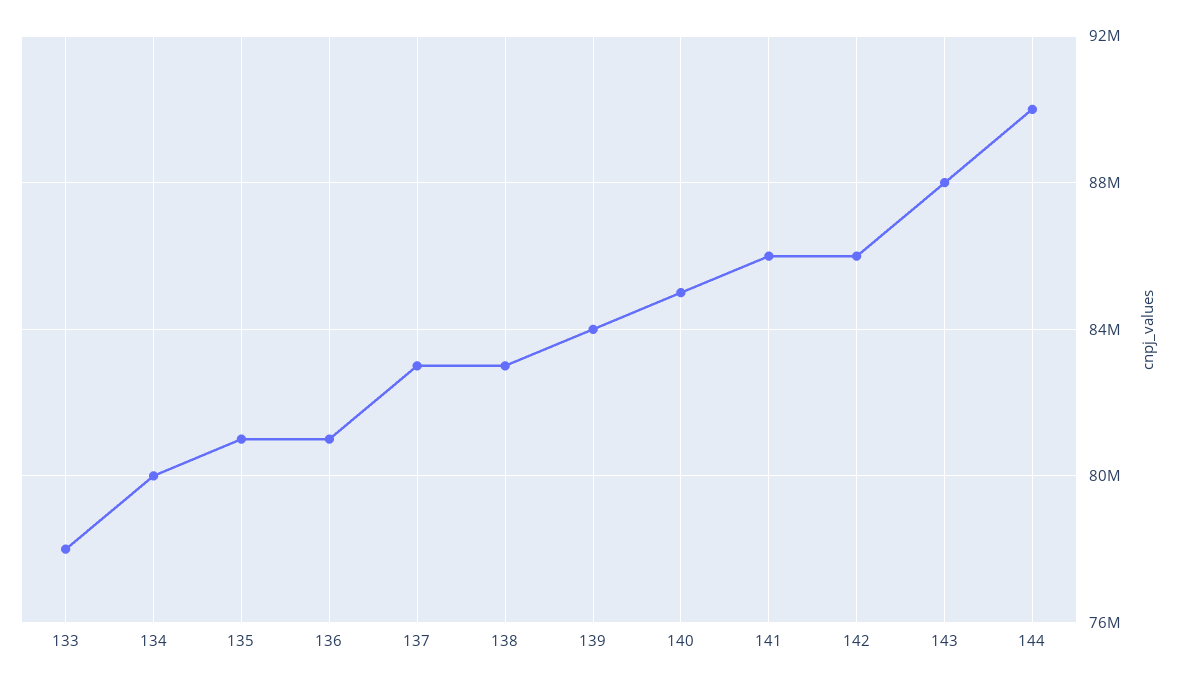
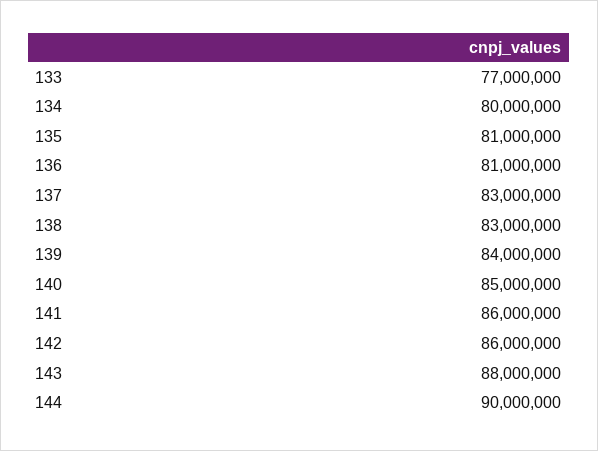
  {
-   "133": 78000000,
+   "133": 77000000,
    "134": 80000000,
    "135": 81000000,
    "136": 81000000,
    "137": 83000000,
    "138": 83000000,
    "139": 84000000,
    "140": 85000000,
    "141": 86000000,
    "142": 86000000,
    "143": 88000000,
    "144": 90000000
  }

